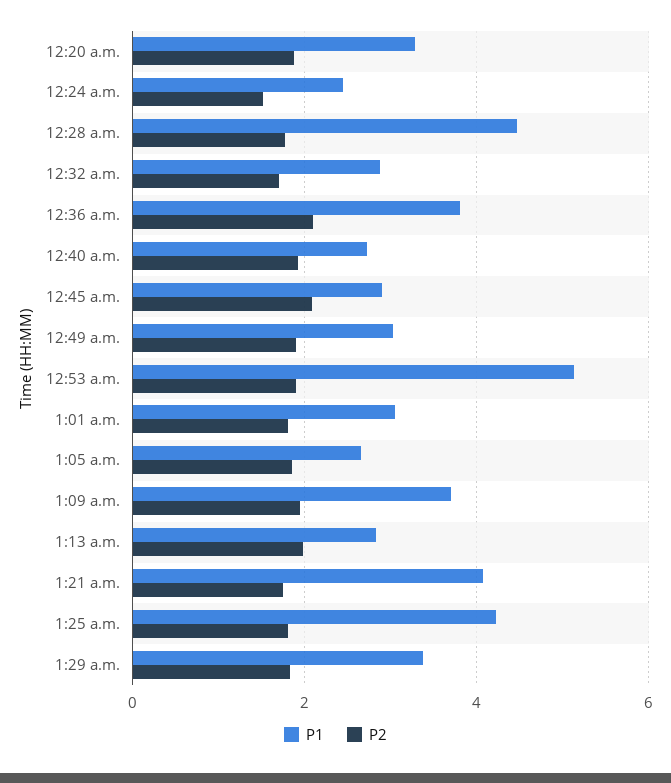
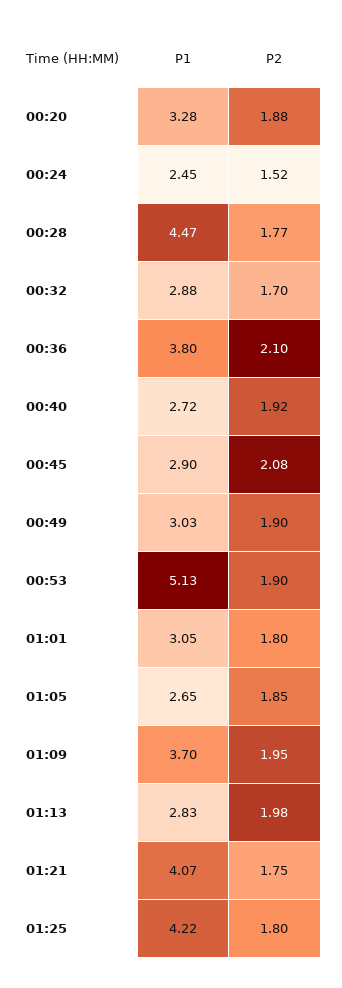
  {
    "P1": {
      "12:20 a.m.": 3.28,
      "12:24 a.m.": 2.45,
      "12:28 a.m.": 4.47,
      "12:32 a.m.": 2.88,
      "12:36 a.m.": 3.8,
      "12:40 a.m.": 2.72,
      "12:45 a.m.": 2.9,
      "12:49 a.m.": 3.03,
      "12:53 a.m.": 5.13,
      "1:01 a.m.": 3.05,
      "1:05 a.m.": 2.65,
      "1:09 a.m.": 3.7,
      "1:13 a.m.": 2.83,
      "1:21 a.m.": 4.07,
-     "1:25 a.m.": 4.22,
+     "1:25 a.m.": 4.22
-     "1:29 a.m.": 3.4
    },
    "P2": {
      "12:20 a.m.": 1.88,
      "12:24 a.m.": 1.52,
      "12:28 a.m.": 1.77,
      "12:32 a.m.": 1.7,
      "12:36 a.m.": 2.1,
      "12:40 a.m.": 1.92,
      "12:45 a.m.": 2.08,
      "12:49 a.m.": 1.9,
      "12:53 a.m.": 1.9,
      "1:01 a.m.": 1.8,
      "1:05 a.m.": 1.85,
      "1:09 a.m.": 1.95,
      "1:13 a.m.": 1.98,
      "1:21 a.m.": 1.75,
-     "1:25 a.m.": 1.8,
+     "1:25 a.m.": 1.8
-     "1:29 a.m.": 1.8
    }
  }

